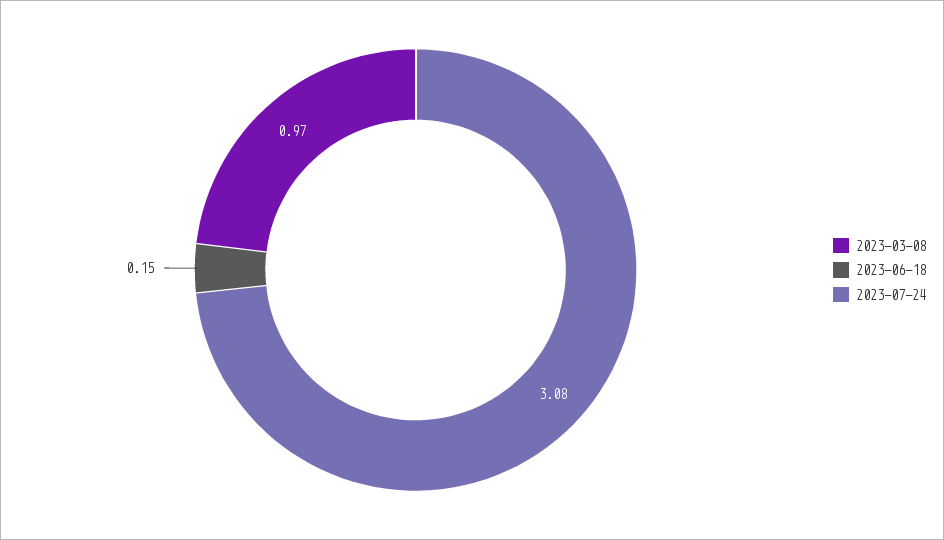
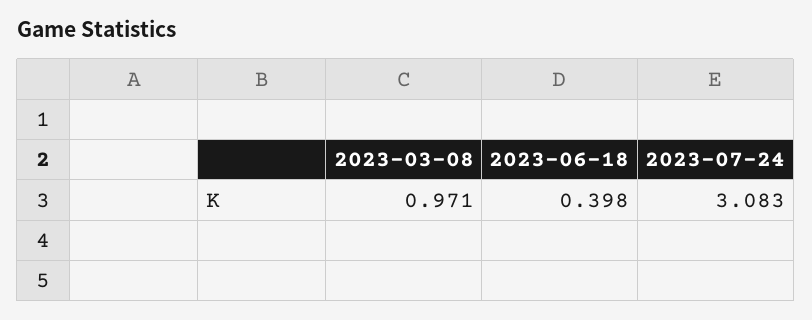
  {
    "2023-03-08": 0.971,
-   "2023-06-18": 0.15,
+   "2023-06-18": 0.398,
    "2023-07-24": 3.083
  }

